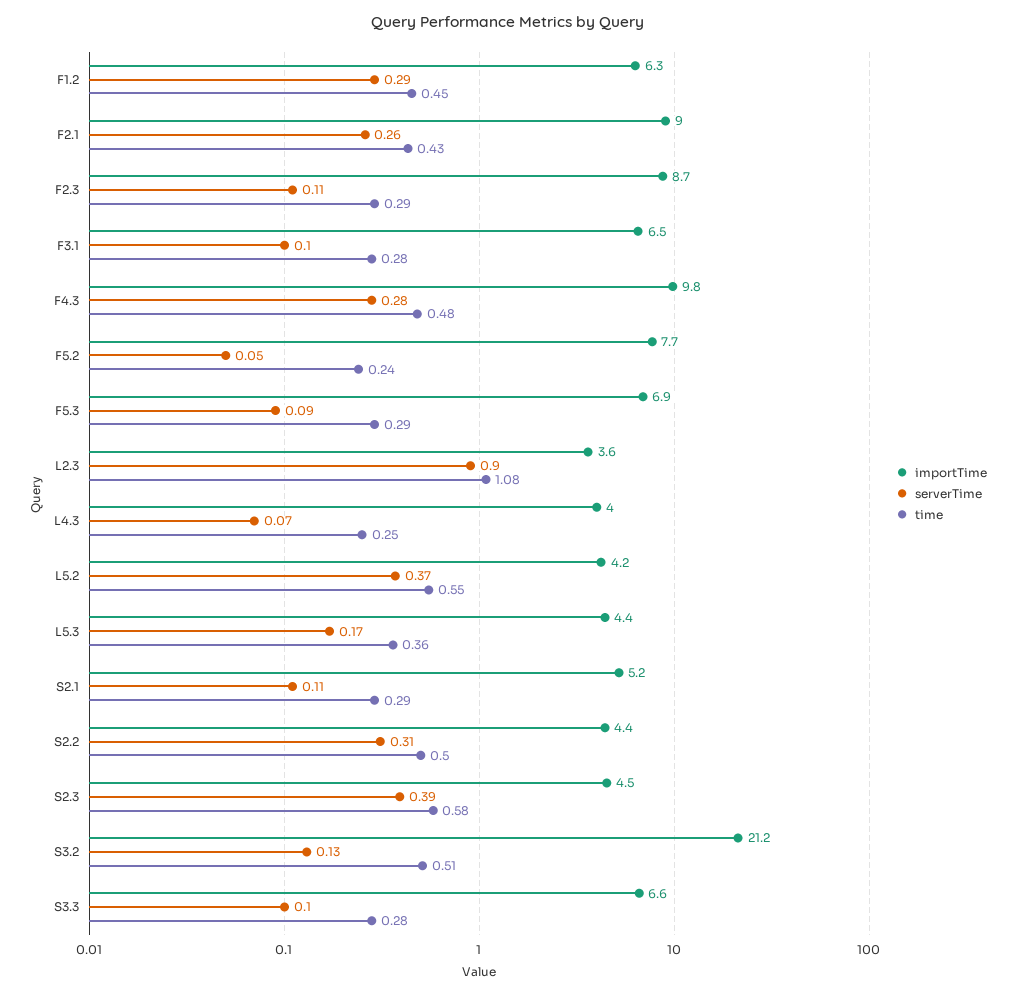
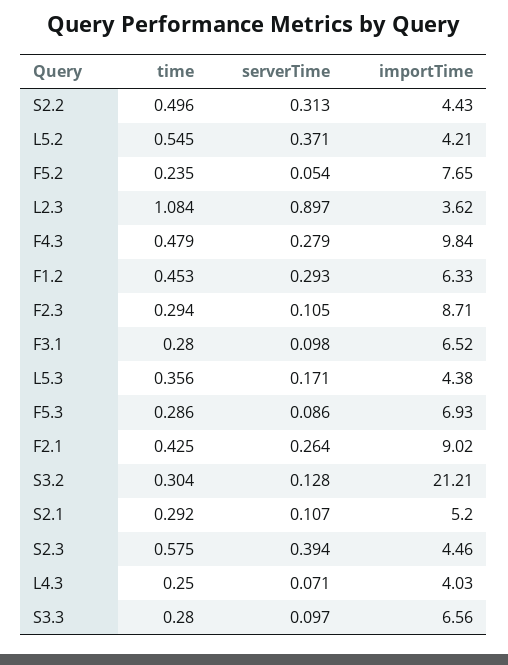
  {
    "importTime": {
      "F1.2": 6.33,
      "F2.1": 9.02,
      "F2.3": 8.71,
      "F3.1": 6.52,
      "F4.3": 9.84,
      "F5.2": 7.65,
      "F5.3": 6.93,
      "L2.3": 3.62,
      "L4.3": 4.03,
      "L5.2": 4.21,
      "L5.3": 4.38,
      "S2.1": 5.2,
      "S2.2": 4.43,
      "S2.3": 4.46,
      "S3.2": 21.21,
      "S3.3": 6.56
    },
    "serverTime": {
      "F1.2": 0.293,
      "F2.1": 0.264,
      "F2.3": 0.105,
      "F3.1": 0.098,
      "F4.3": 0.279,
      "F5.2": 0.054,
      "F5.3": 0.086,
      "L2.3": 0.897,
      "L4.3": 0.071,
      "L5.2": 0.371,
      "L5.3": 0.171,
      "S2.1": 0.107,
      "S2.2": 0.313,
      "S2.3": 0.394,
      "S3.2": 0.128,
      "S3.3": 0.097
    },
    "time": {
      "F1.2": 0.453,
      "F2.1": 0.425,
      "F2.3": 0.294,
      "F3.1": 0.28,
      "F4.3": 0.479,
      "F5.2": 0.235,
      "F5.3": 0.286,
      "L2.3": 1.084,
      "L4.3": 0.25,
      "L5.2": 0.545,
      "L5.3": 0.356,
      "S2.1": 0.292,
      "S2.2": 0.496,
      "S2.3": 0.575,
-     "S3.2": 0.51,
+     "S3.2": 0.304,
      "S3.3": 0.28
    }
  }

